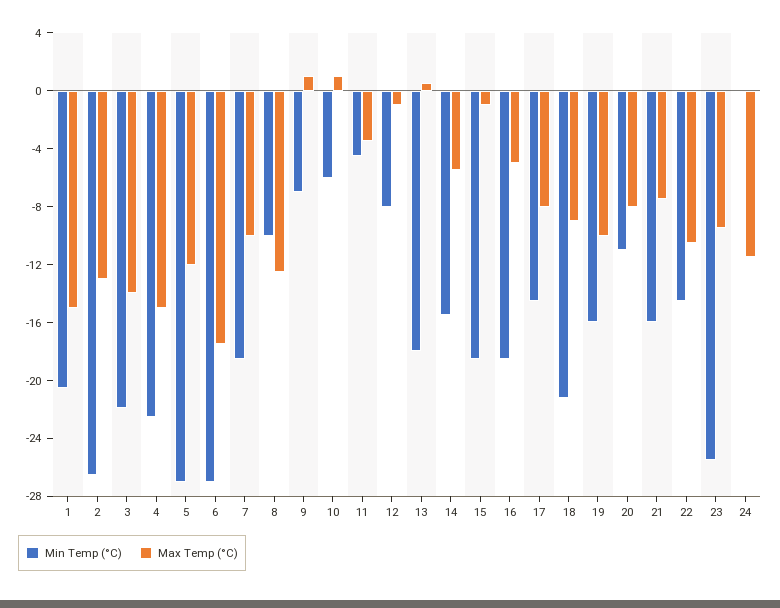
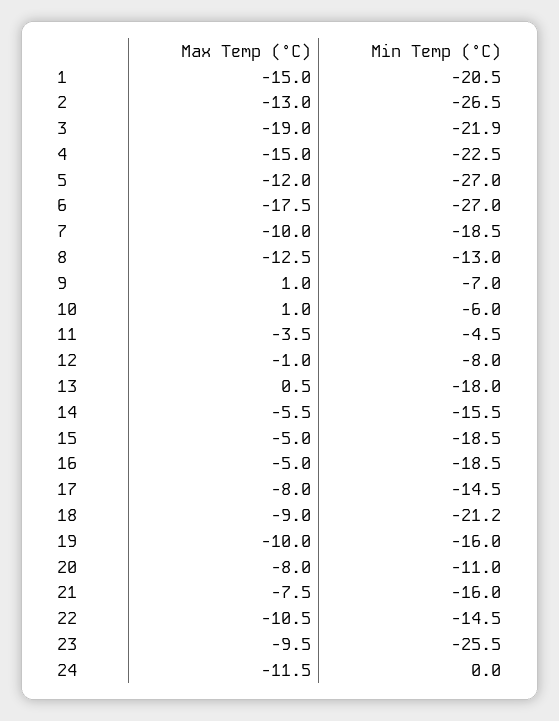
  {
    "Min Temp (°C)": {
      "1": -20.5,
      "2": -26.5,
      "3": -21.9,
      "4": -22.5,
      "5": -27,
      "6": -27,
      "7": -18.5,
-     "8": -10,
+     "8": -13,
      "9": -7,
      "10": -6,
      "11": -4.5,
      "12": -8,
      "13": -18,
      "14": -15.5,
      "15": -18.5,
      "16": -18.5,
      "17": -14.5,
      "18": -21.2,
      "19": -16,
      "20": -11,
      "21": -16,
      "22": -14.5,
      "23": -25.5,
      "24": 0
    },
    "Max Temp (°C)": {
      "1": -15,
      "2": -13,
-     "3": -14,
+     "3": -19,
      "4": -15,
      "5": -12,
      "6": -17.5,
      "7": -10,
      "8": -12.5,
      "9": 1,
      "10": 1,
      "11": -3.5,
      "12": -1,
      "13": 0.5,
      "14": -5.5,
-     "15": -1,
+     "15": -5,
      "16": -5,
      "17": -8,
      "18": -9,
      "19": -10,
      "20": -8,
      "21": -7.5,
      "22": -10.5,
      "23": -9.5,
      "24": -11.5
    }
  }

